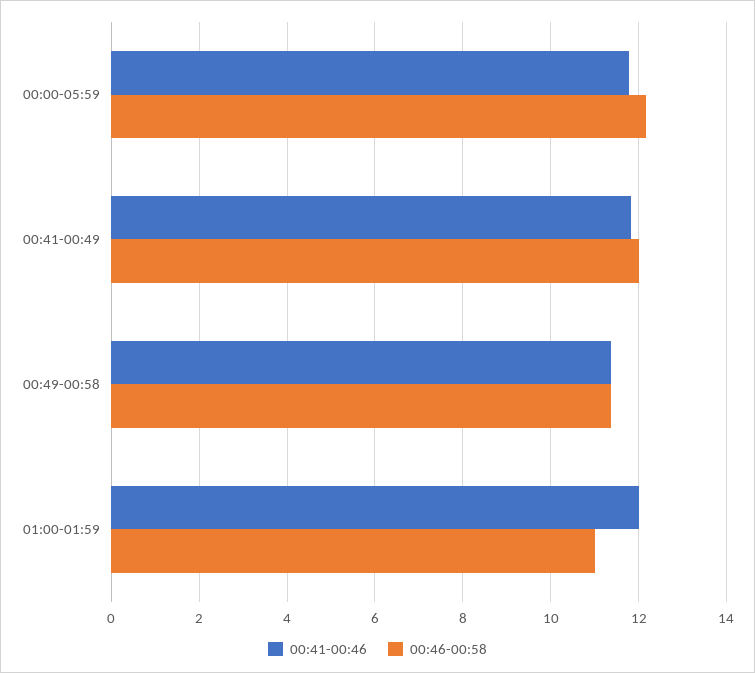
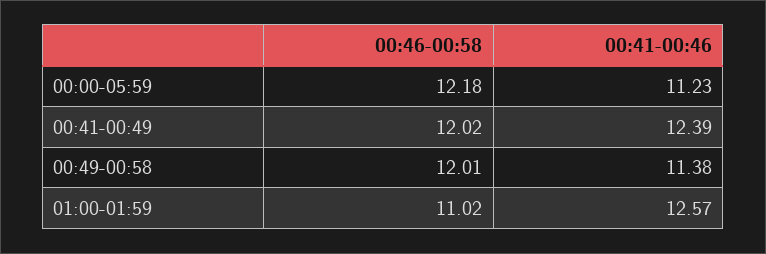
  {
    "00:41-00:46": {
-     "00:00-05:59": 11.8,
+     "00:00-05:59": 11.23,
-     "00:41-00:49": 11.8,
+     "00:41-00:49": 12.39,
      "00:49-00:58": 11.38,
-     "01:00-01:59": 12
+     "01:00-01:59": 12.57
    },
    "00:46-00:58": {
      "00:00-05:59": 12.18,
      "00:41-00:49": 12.02,
-     "00:49-00:58": 11.4,
+     "00:49-00:58": 12.01,
      "01:00-01:59": 11.02
    }
  }

